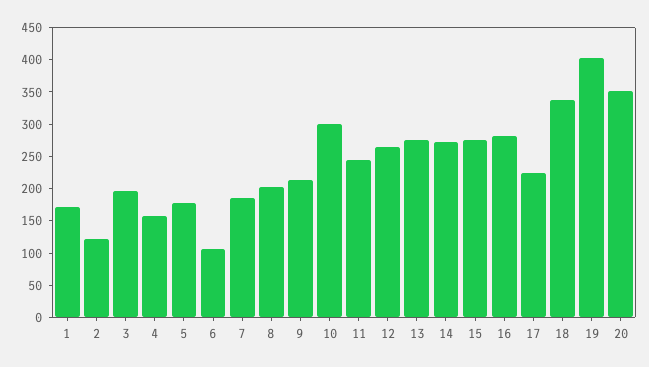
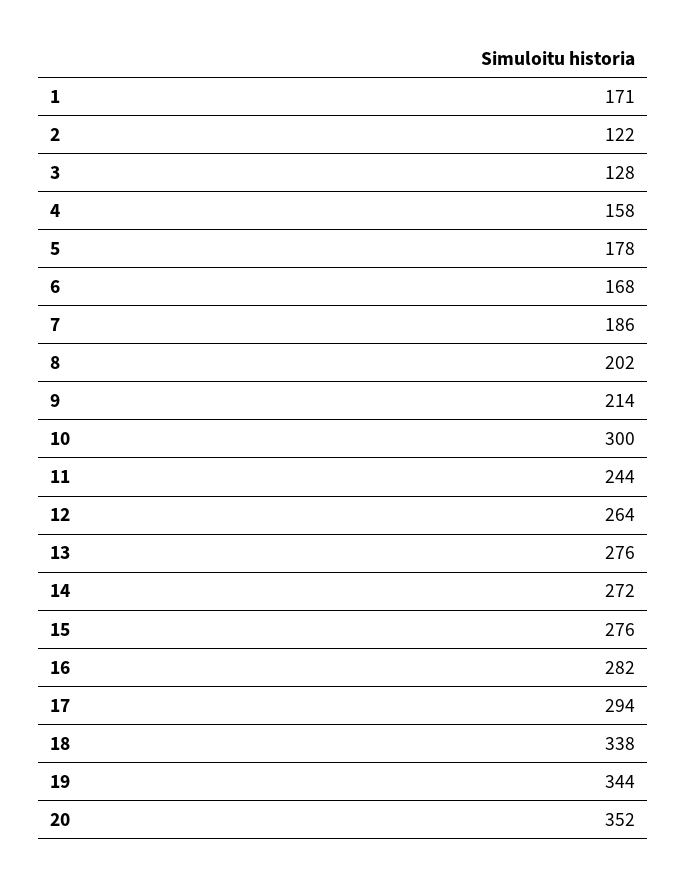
  {
    "1": 171,
    "2": 122,
-   "3": 200,
+   "3": 128,
    "4": 158,
    "5": 178,
-   "6": 100,
+   "6": 168,
    "7": 186,
    "8": 202,
    "9": 214,
    "10": 300,
    "11": 244,
    "12": 264,
    "13": 276,
    "14": 272,
    "15": 276,
    "16": 282,
-   "17": 225,
+   "17": 294,
    "18": 338,
-   "19": 400,
+   "19": 344,
    "20": 352
  }

